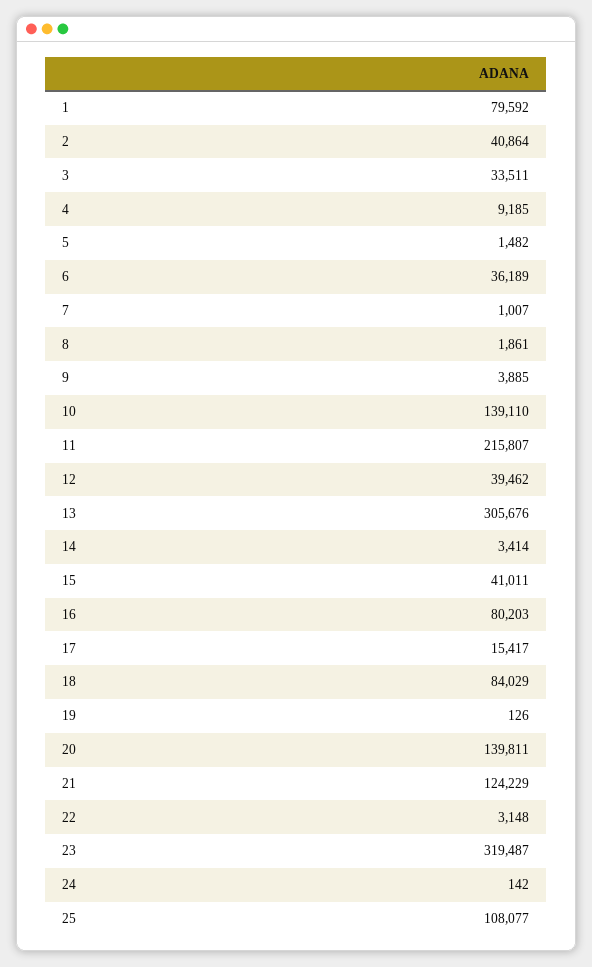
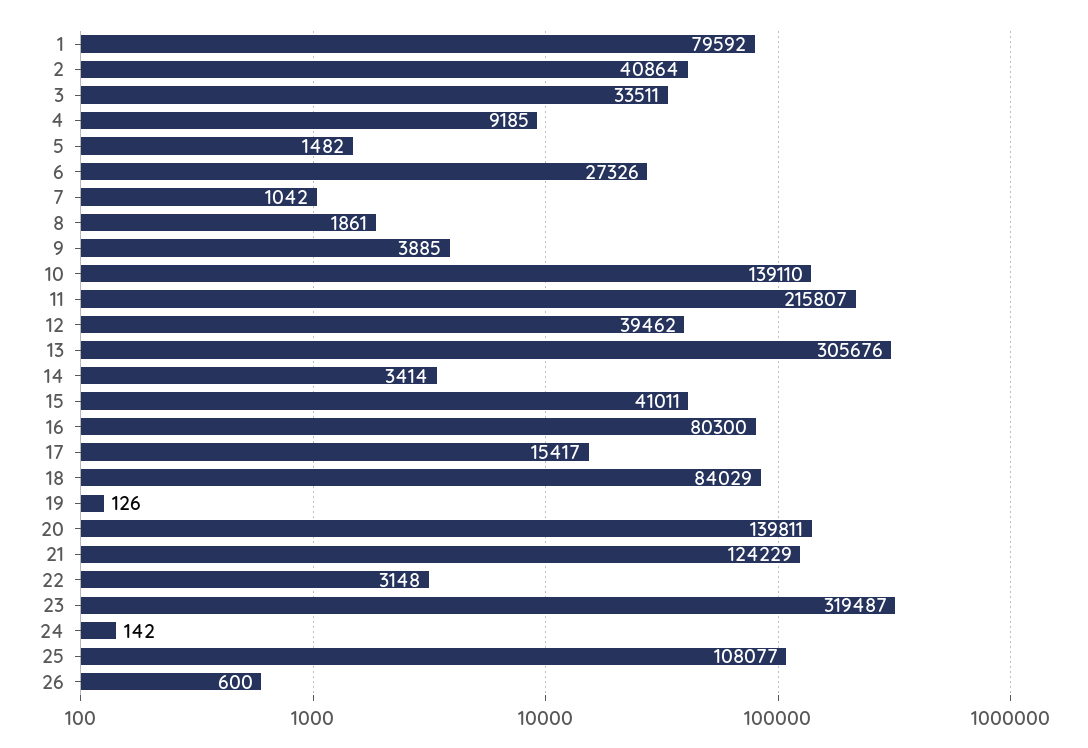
  {
    "1": 79592,
    "2": 40864,
    "3": 33511,
    "4": 9185,
    "5": 1482,
-   "6": 36189,
+   "6": 27326,
-   "7": 1007,
+   "7": 1042,
    "8": 1861,
    "9": 3885,
    "10": 139110,
    "11": 215807,
    "12": 39462,
    "13": 305676,
    "14": 3414,
    "15": 41011,
-   "16": 80203,
+   "16": 80300,
    "17": 15417,
    "18": 84029,
    "19": 126,
    "20": 139811,
    "21": 124229,
    "22": 3148,
    "23": 319487,
    "24": 142,
-   "25": 108077
+   "25": 108077,
+   "26": 600
  }

